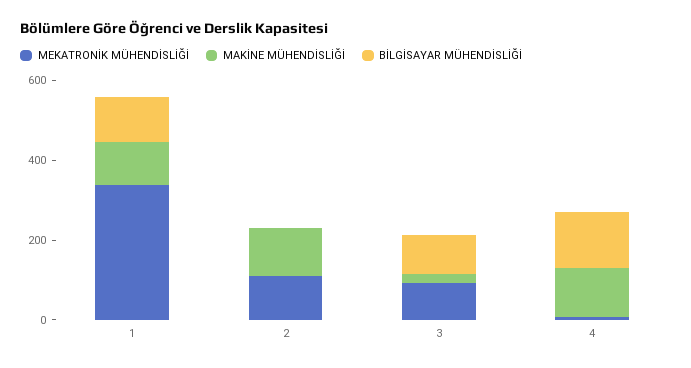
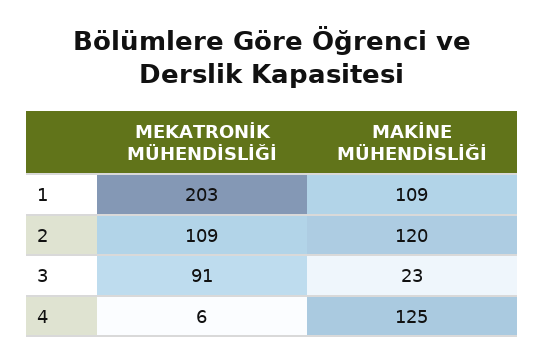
  {
    "MEKATRONİK MÜHENDİSLİĞİ": {
-     "1": 350,
+     "1": 203,
      "2": 109,
      "3": 91,
      "4": 6
    },
    "MAKİNE MÜHENDİSLİĞİ": {
      "1": 109,
      "2": 120,
      "3": 23,
      "4": 125
-   },
+   }
-   "BİLGİSAYAR MÜHENDİSLİĞİ": {
-     "1": 100,
-     "2": 0,
-     "3": 100,
-     "4": 150
-   }
  }

